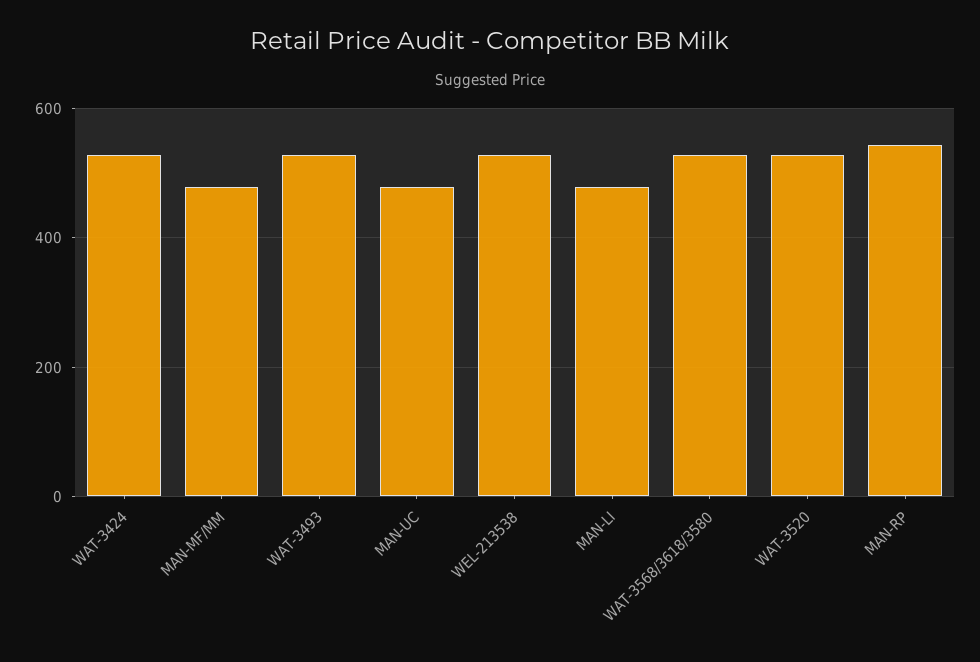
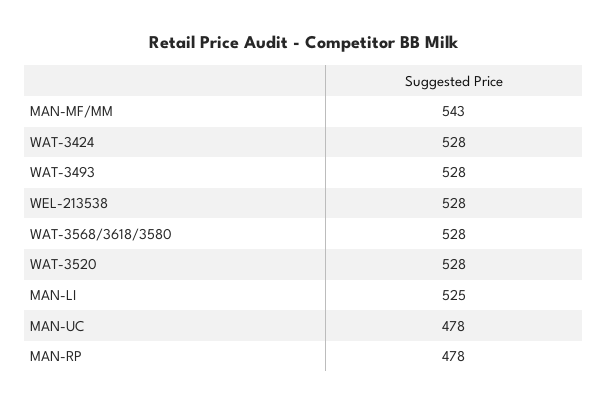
  {
    "WAT-3424": 528,
-   "MAN-MF/MM": 480,
+   "MAN-MF/MM": 543,
    "WAT-3493": 528,
    "MAN-UC": 478,
    "WEL-213538": 528,
-   "MAN-LI": 480,
+   "MAN-LI": 525,
    "WAT-3568/3618/3580": 528,
    "WAT-3520": 528,
-   "MAN-RP": 540
+   "MAN-RP": 478
  }

